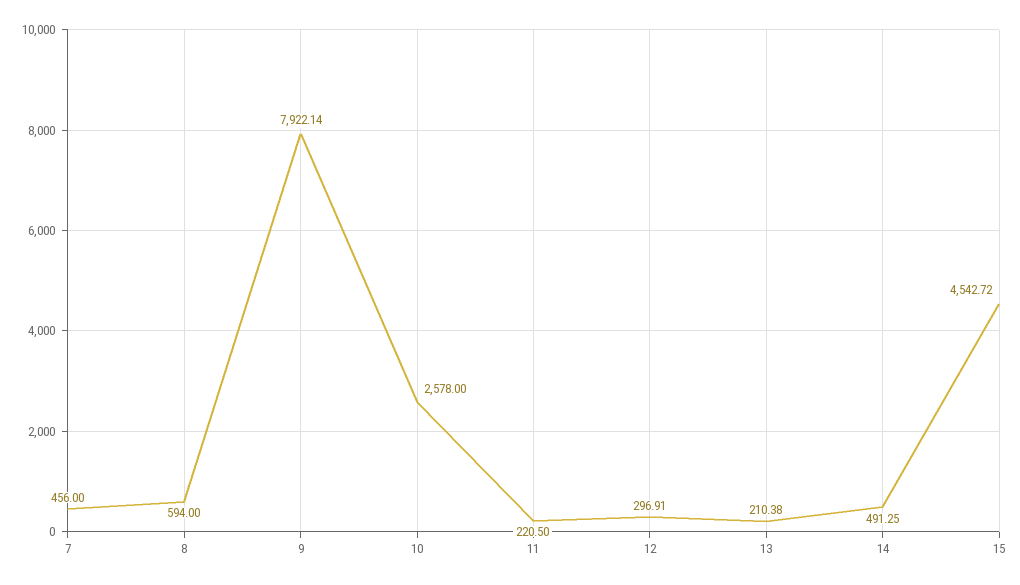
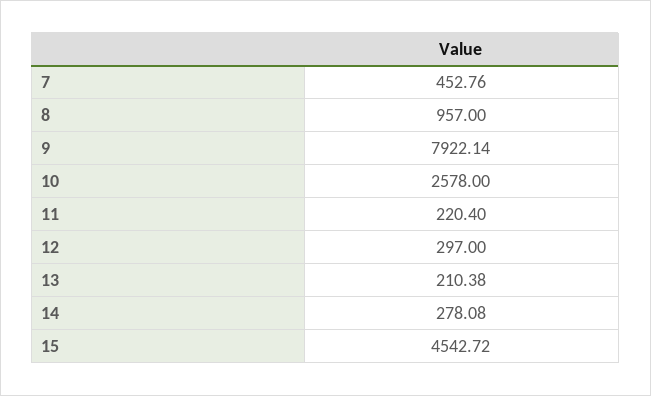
  {
-   "7": 456,
+   "7": 452.76,
-   "8": 594,
+   "8": 957,
    "9": 7922.14,
    "10": 2578,
-   "11": 220.5,
+   "11": 220.4,
-   "12": 296.91,
+   "12": 297,
    "13": 210.38,
-   "14": 491.25,
+   "14": 278.08,
    "15": 4542.72
  }

